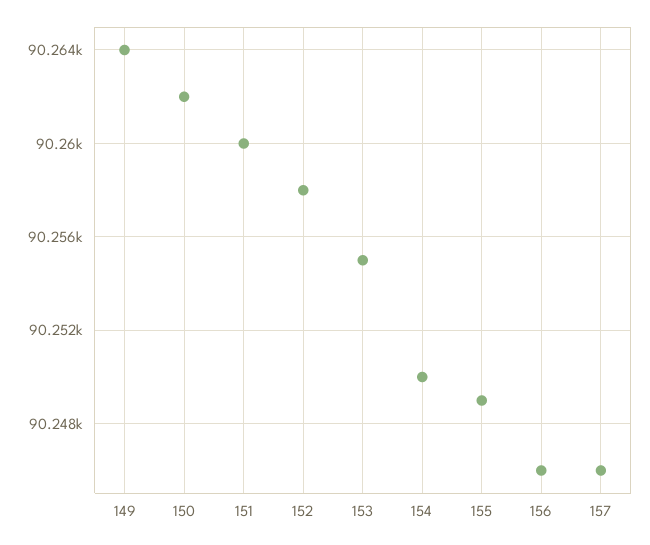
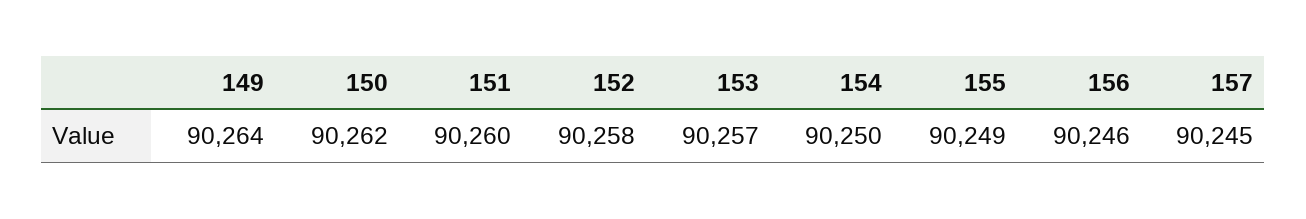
  {
    "149": 90264,
    "150": 90262,
    "151": 90260,
    "152": 90258,
-   "153": 90255,
+   "153": 90257,
    "154": 90250,
    "155": 90249,
    "156": 90246,
-   "157": 90246
+   "157": 90245
  }

